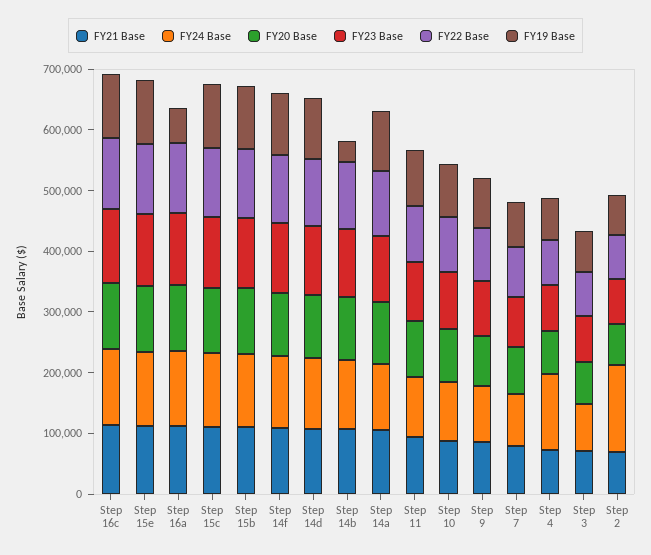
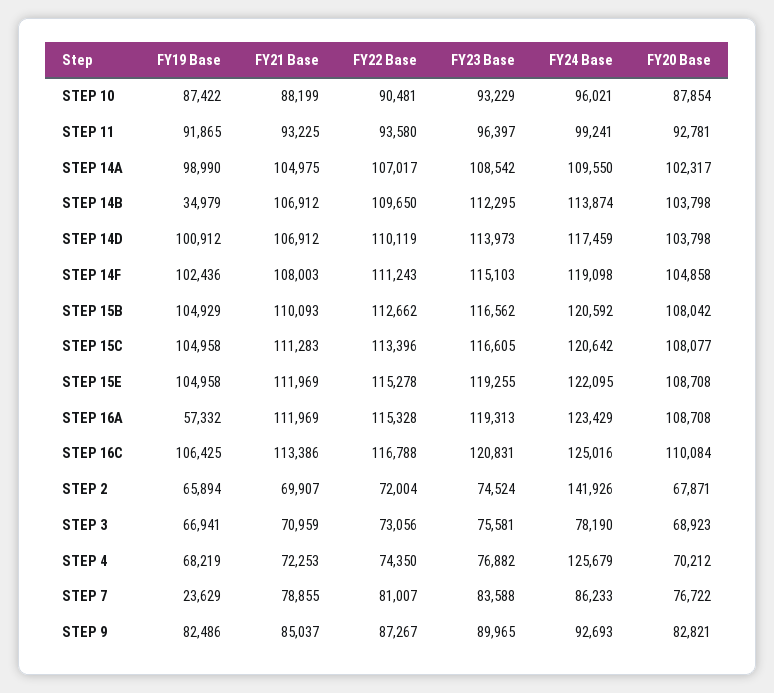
  {
    "FY21 Base": {
      "Step 16c": 113386,
      "Step 15e": 111969,
      "Step 16a": 111969,
      "Step 15c": 111283,
      "Step 15b": 110093,
      "Step 14f": 108003,
      "Step 14d": 106912,
      "Step 14b": 106912,
      "Step 14a": 104975,
      "Step 11": 93225,
      "Step 10": 88199,
      "Step 9": 85037,
      "Step 7": 78855,
      "Step 4": 72253,
      "Step 3": 70959,
      "Step 2": 69907
    },
    "FY24 Base": {
      "Step 16c": 125016,
      "Step 15e": 122095,
      "Step 16a": 123429,
      "Step 15c": 120642,
      "Step 15b": 120592,
      "Step 14f": 119098,
      "Step 14d": 117459,
      "Step 14b": 113874,
      "Step 14a": 109550,
      "Step 11": 99241,
      "Step 10": 96021,
      "Step 9": 92693,
      "Step 7": 86233,
      "Step 4": 125679,
      "Step 3": 78190,
      "Step 2": 141926
    },
    "FY20 Base": {
      "Step 16c": 110084,
      "Step 15e": 108708,
      "Step 16a": 108708,
      "Step 15c": 108077,
      "Step 15b": 108042,
      "Step 14f": 104858,
      "Step 14d": 103798,
      "Step 14b": 103798,
      "Step 14a": 102317,
      "Step 11": 92781,
      "Step 10": 87854,
      "Step 9": 82821,
      "Step 7": 76722,
      "Step 4": 70212,
      "Step 3": 68923,
      "Step 2": 67871
    },
    "FY23 Base": {
      "Step 16c": 120831,
      "Step 15e": 119255,
      "Step 16a": 119313,
      "Step 15c": 116605,
      "Step 15b": 116562,
      "Step 14f": 115103,
      "Step 14d": 113973,
      "Step 14b": 112295,
      "Step 14a": 108542,
      "Step 11": 96397,
      "Step 10": 93229,
      "Step 9": 89965,
      "Step 7": 83588,
      "Step 4": 76882,
      "Step 3": 75581,
      "Step 2": 74524
    },
    "FY22 Base": {
      "Step 16c": 116788,
      "Step 15e": 115278,
      "Step 16a": 115328,
      "Step 15c": 113396,
      "Step 15b": 112662,
      "Step 14f": 111243,
      "Step 14d": 110119,
      "Step 14b": 109650,
      "Step 14a": 107017,
      "Step 11": 93580,
      "Step 10": 90481,
      "Step 9": 87267,
      "Step 7": 81007,
      "Step 4": 74350,
      "Step 3": 73056,
      "Step 2": 72004
    },
    "FY19 Base": {
      "Step 16c": 106425,
      "Step 15e": 104958,
      "Step 16a": 57332,
      "Step 15c": 104958,
      "Step 15b": 104929,
      "Step 14f": 102436,
      "Step 14d": 100912,
      "Step 14b": 34979,
      "Step 14a": 98990,
      "Step 11": 91865,
      "Step 10": 87422,
      "Step 9": 82486,
-     "Step 7": 80000,
+     "Step 7": 23629,
      "Step 4": 68219,
      "Step 3": 66941,
      "Step 2": 65894
    }
  }

